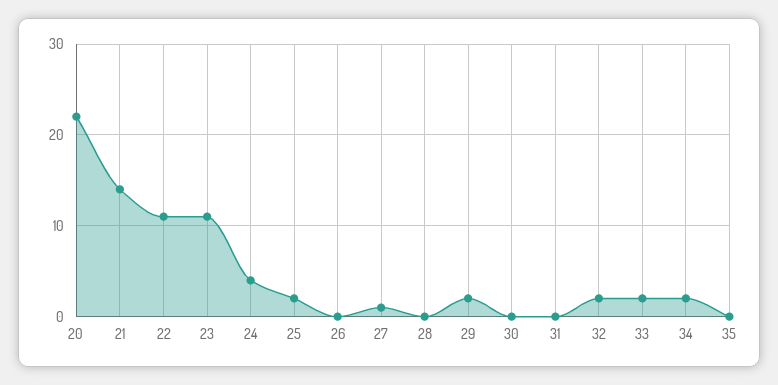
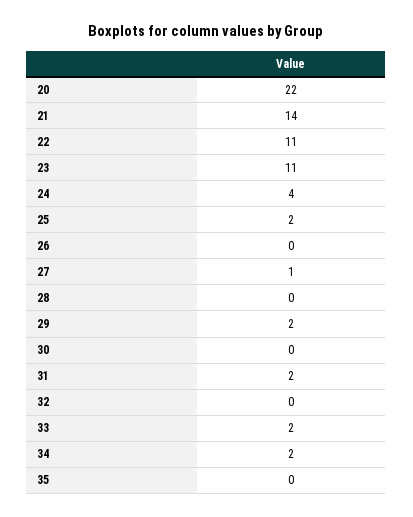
  {
    "20": 22,
    "21": 14,
    "22": 11,
    "23": 11,
    "24": 4,
    "25": 2,
    "26": 0,
    "27": 1,
    "28": 0,
    "29": 2,
    "30": 0,
-   "31": 0,
+   "31": 2,
-   "32": 2,
+   "32": 0,
    "33": 2,
    "34": 2,
    "35": 0
  }

